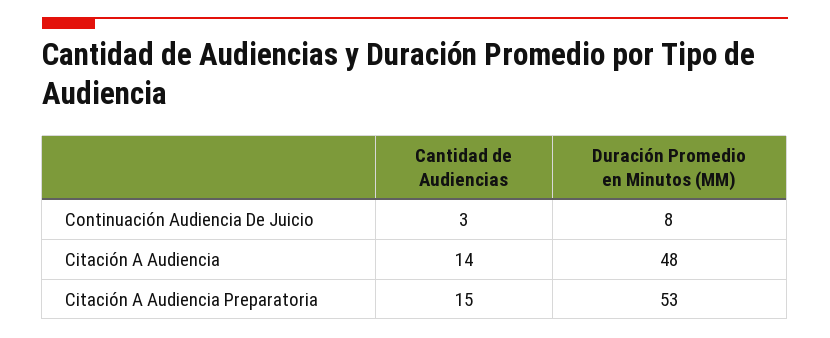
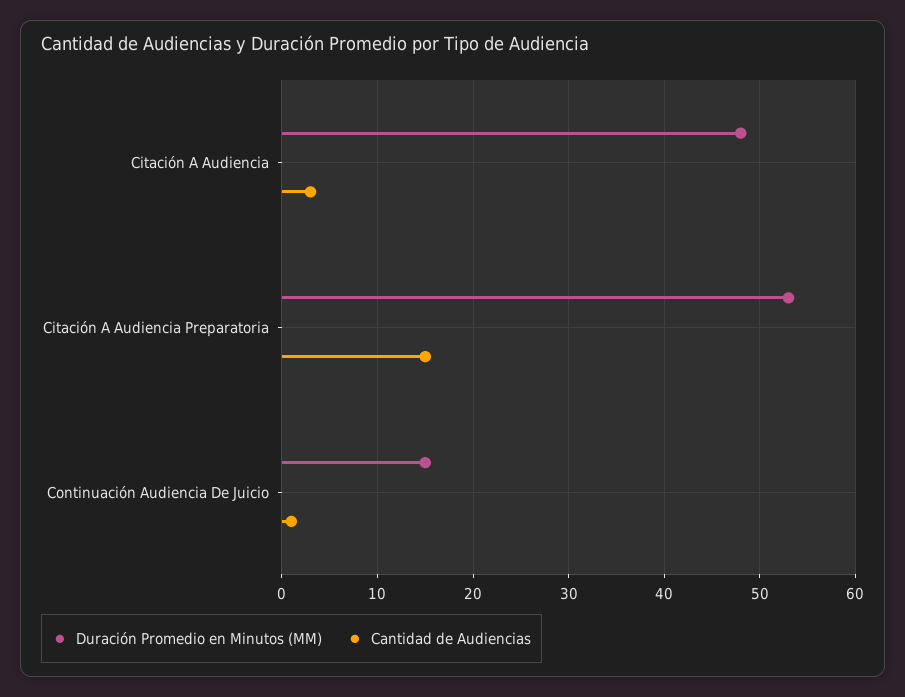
  {
    "Cantidad de Audiencias": {
-     "Continuación Audiencia De Juicio": 3,
+     "Continuación Audiencia De Juicio": 1,
-     "Citación A Audiencia": 14,
+     "Citación A Audiencia": 3,
      "Citación A Audiencia Preparatoria": 15
    },
    "Duración Promedio en Minutos (MM)": {
-     "Continuación Audiencia De Juicio": 8,
+     "Continuación Audiencia De Juicio": 15,
      "Citación A Audiencia": 48,
      "Citación A Audiencia Preparatoria": 53
    }
  }

